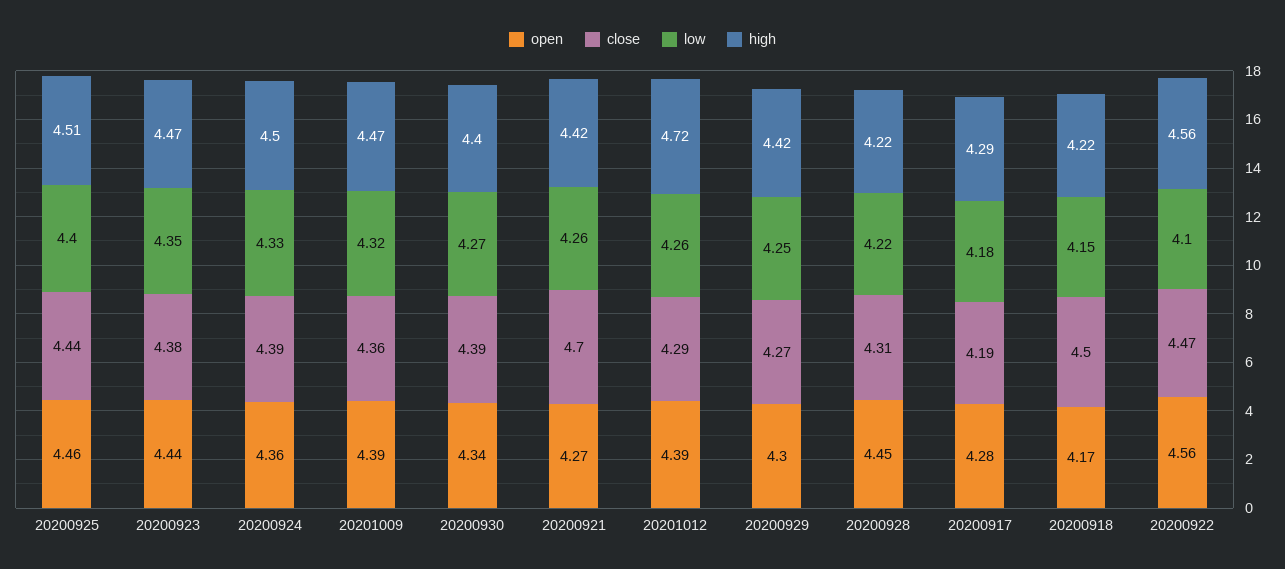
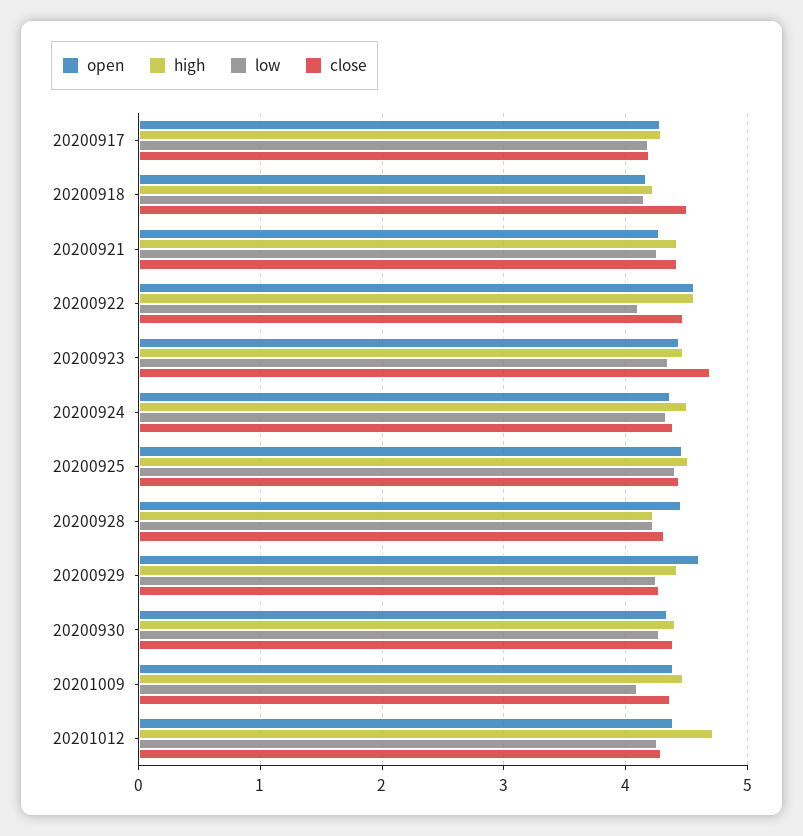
  {
    "open": {
      "20200925": 4.46,
      "20200923": 4.44,
      "20200924": 4.36,
      "20201009": 4.39,
      "20200930": 4.34,
      "20200921": 4.27,
      "20201012": 4.39,
-     "20200929": 4.3,
+     "20200929": 4.6,
      "20200928": 4.45,
      "20200917": 4.28,
      "20200918": 4.17,
      "20200922": 4.56
    },
    "close": {
      "20200925": 4.44,
-     "20200923": 4.38,
+     "20200923": 4.7,
      "20200924": 4.39,
      "20201009": 4.36,
      "20200930": 4.39,
-     "20200921": 4.7,
+     "20200921": 4.4,
      "20201012": 4.29,
      "20200929": 4.27,
      "20200928": 4.31,
      "20200917": 4.19,
      "20200918": 4.5,
      "20200922": 4.47
    },
    "low": {
      "20200925": 4.4,
      "20200923": 4.35,
      "20200924": 4.33,
-     "20201009": 4.32,
+     "20201009": 4.1,
      "20200930": 4.27,
      "20200921": 4.26,
      "20201012": 4.26,
      "20200929": 4.25,
      "20200928": 4.22,
      "20200917": 4.18,
      "20200918": 4.15,
      "20200922": 4.1
    },
    "high": {
      "20200925": 4.51,
      "20200923": 4.47,
      "20200924": 4.5,
      "20201009": 4.47,
      "20200930": 4.4,
      "20200921": 4.42,
      "20201012": 4.72,
      "20200929": 4.42,
      "20200928": 4.22,
      "20200917": 4.29,
      "20200918": 4.22,
      "20200922": 4.56
    }
  }

